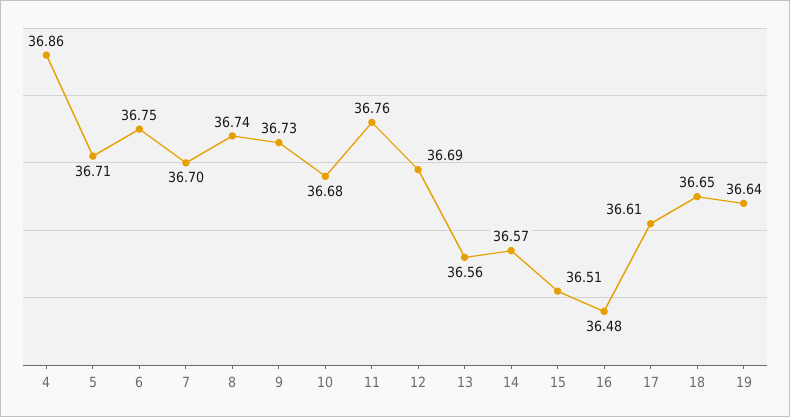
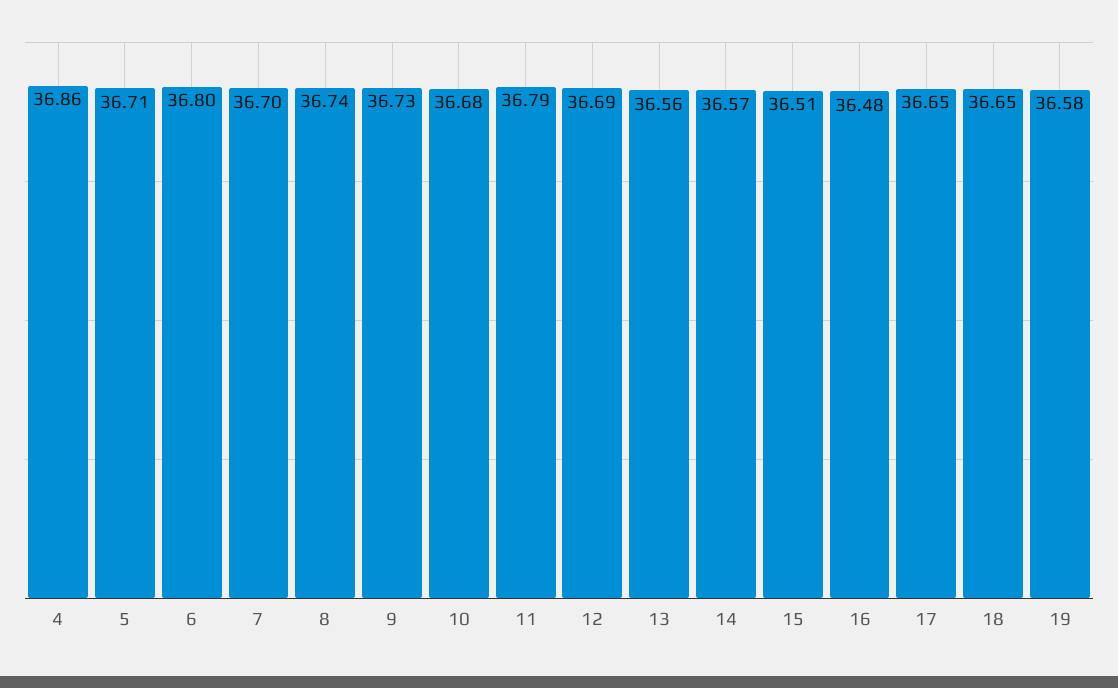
  {
    "4": 36.86,
    "5": 36.71,
-   "6": 36.75,
+   "6": 36.8,
    "7": 36.7,
    "8": 36.74,
    "9": 36.73,
    "10": 36.68,
-   "11": 36.76,
+   "11": 36.79,
    "12": 36.69,
    "13": 36.56,
    "14": 36.57,
    "15": 36.51,
    "16": 36.48,
-   "17": 36.61,
+   "17": 36.65,
    "18": 36.65,
-   "19": 36.64
+   "19": 36.58
  }

